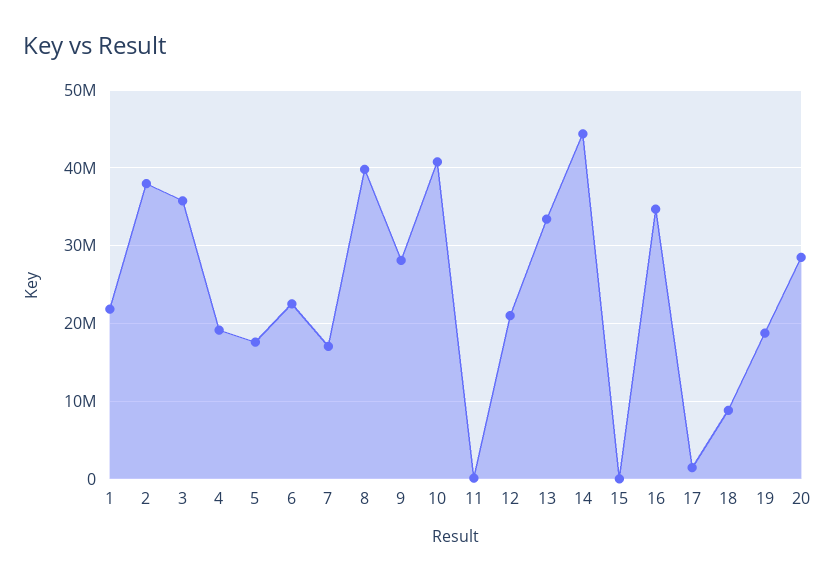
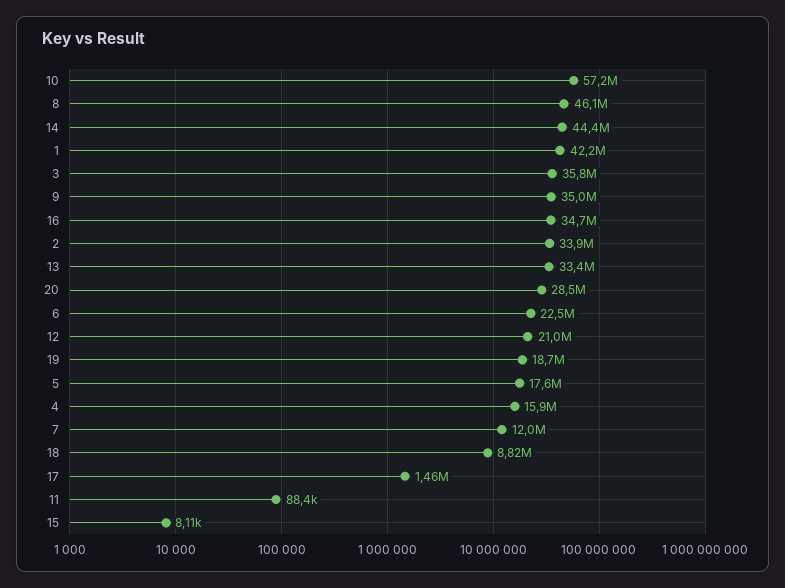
  {
-   "1": 22000000,
+   "1": 42200000,
-   "2": 38000000,
+   "2": 33900000,
    "3": 35800000,
-   "4": 19000000,
+   "4": 15900000,
    "5": 17600000,
    "6": 22500000,
-   "7": 17000000,
+   "7": 12000000,
-   "8": 40000000,
+   "8": 46100000,
-   "9": 28000000,
+   "9": 35000000,
-   "10": 41000000,
+   "10": 57200000,
    "11": 88400,
    "12": 21000000,
    "13": 33400000,
    "14": 44400000,
    "15": 8110,
    "16": 34700000,
    "17": 1460000,
    "18": 8820000,
    "19": 18700000,
    "20": 28500000
  }

